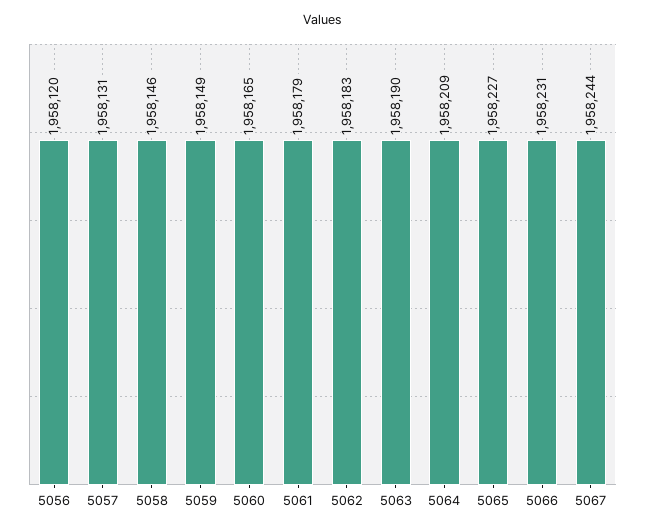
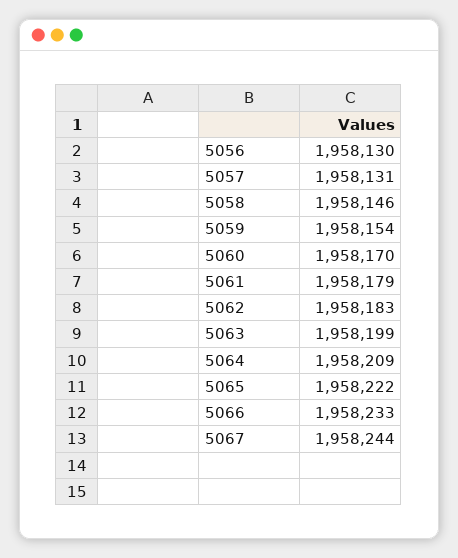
  {
-   "5056": 1958120,
+   "5056": 1958130,
    "5057": 1958131,
    "5058": 1958146,
-   "5059": 1958149,
+   "5059": 1958154,
-   "5060": 1958165,
+   "5060": 1958170,
    "5061": 1958179,
    "5062": 1958183,
-   "5063": 1958190,
+   "5063": 1958199,
    "5064": 1958209,
-   "5065": 1958227,
+   "5065": 1958222,
-   "5066": 1958231,
+   "5066": 1958233,
    "5067": 1958244
  }

